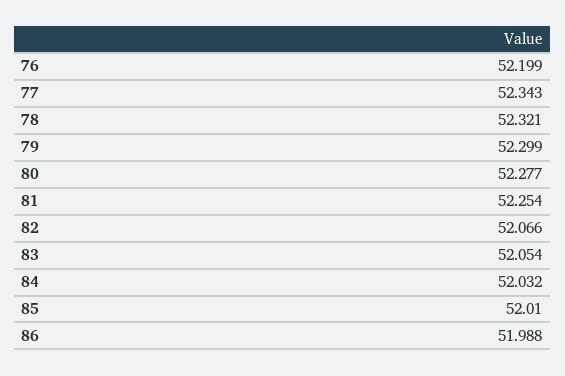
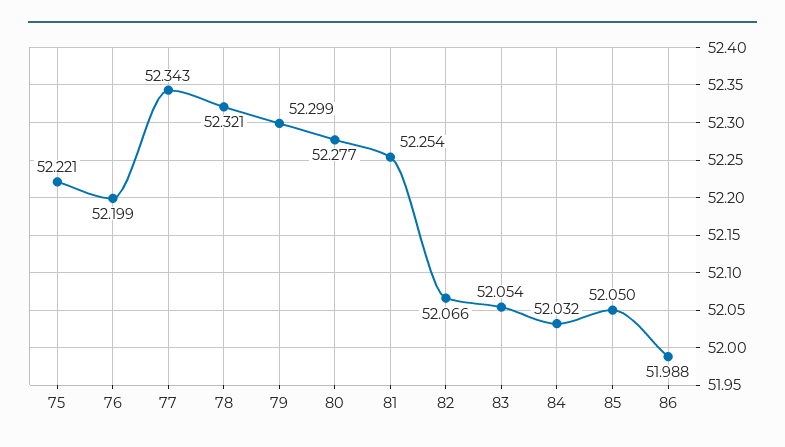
  {
    "76": 52.199,
    "77": 52.343,
    "78": 52.321,
    "79": 52.299,
    "80": 52.277,
    "81": 52.254,
    "82": 52.066,
    "83": 52.054,
    "84": 52.032,
-   "85": 52.01,
+   "85": 52.05,
-   "86": 51.988
+   "86": 51.988,
+   "75": 52.221
  }

